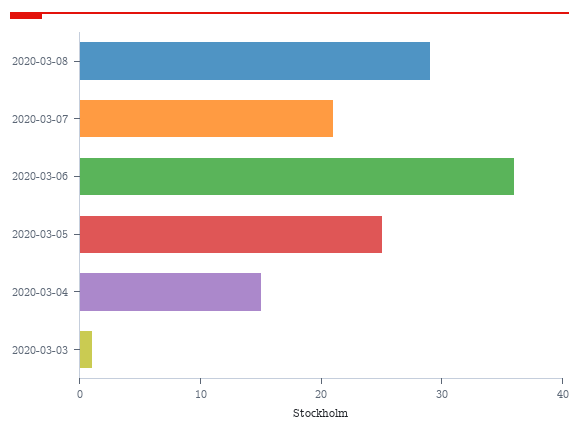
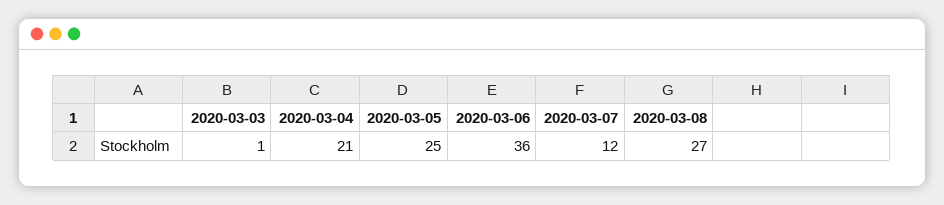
  {
-   "2020-03-08": 29,
+   "2020-03-08": 27,
-   "2020-03-07": 21,
+   "2020-03-07": 12,
    "2020-03-06": 36,
    "2020-03-05": 25,
-   "2020-03-04": 15,
+   "2020-03-04": 21,
    "2020-03-03": 1
  }

